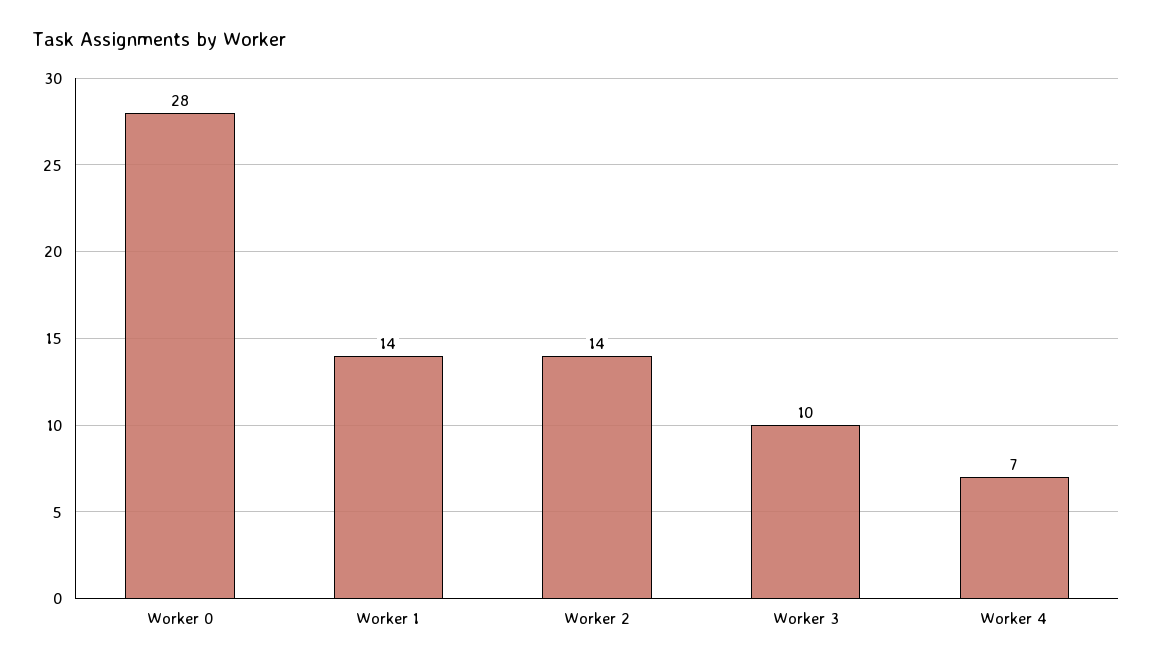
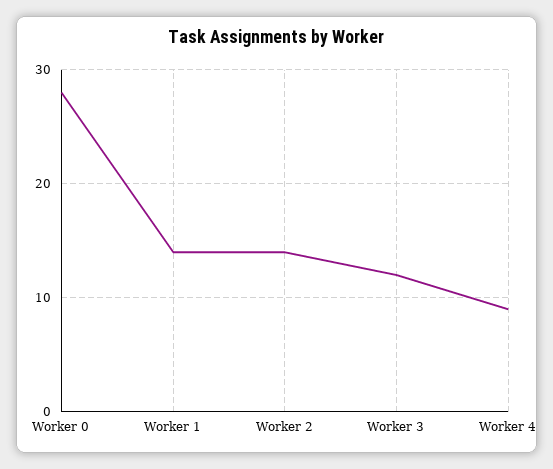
  {
    "Worker 0": 28,
    "Worker 1": 14,
    "Worker 2": 14,
-   "Worker 3": 10,
+   "Worker 3": 12,
-   "Worker 4": 7
+   "Worker 4": 9
  }

